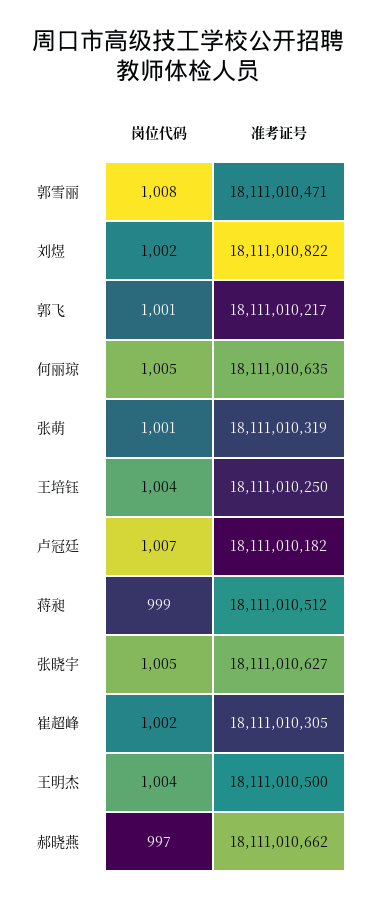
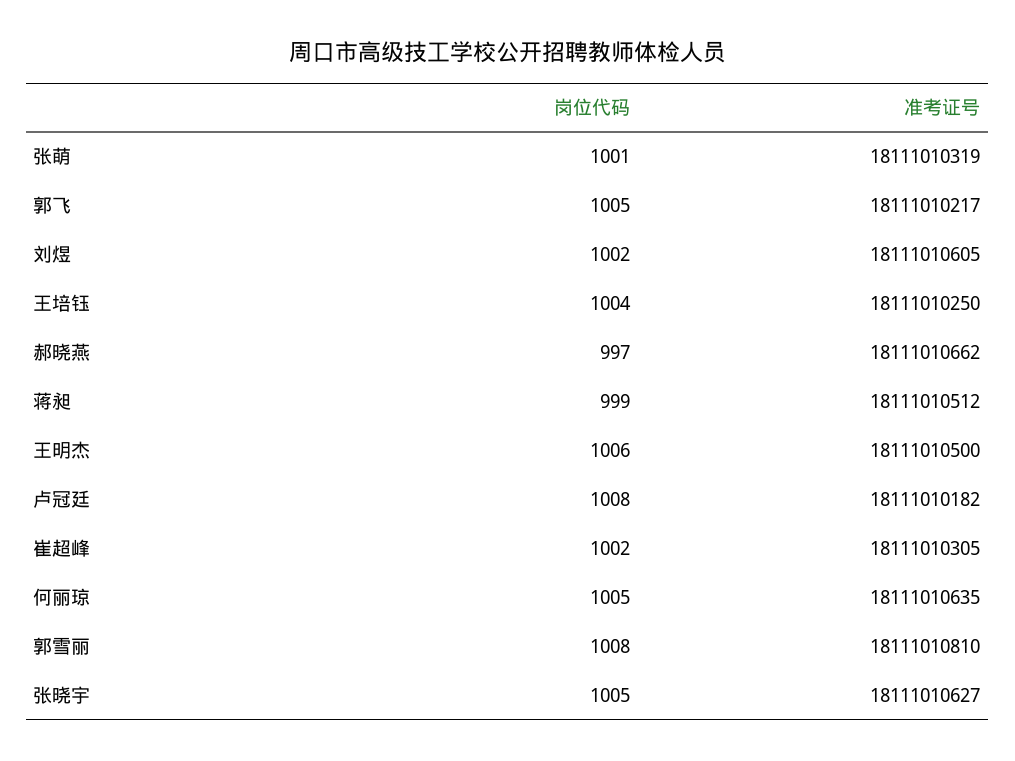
  {
    "岗位代码": {
      "郭雪丽": 1008,
      "刘煜": 1002,
-     "郭飞": 1001,
+     "郭飞": 1005,
      "何丽琼": 1005,
      "张萌": 1001,
      "王培钰": 1004,
-     "卢冠廷": 1007,
+     "卢冠廷": 1008,
      "蒋昶": 999,
      "张晓宇": 1005,
      "崔超峰": 1002,
-     "王明杰": 1004,
+     "王明杰": 1006,
      "郝晓燕": 997
    },
    "准考证号": {
-     "郭雪丽": 18111010471,
+     "郭雪丽": 18111010810,
-     "刘煜": 18111010822,
+     "刘煜": 18111010605,
      "郭飞": 18111010217,
      "何丽琼": 18111010635,
      "张萌": 18111010319,
      "王培钰": 18111010250,
      "卢冠廷": 18111010182,
      "蒋昶": 18111010512,
      "张晓宇": 18111010627,
      "崔超峰": 18111010305,
      "王明杰": 18111010500,
      "郝晓燕": 18111010662
    }
  }

